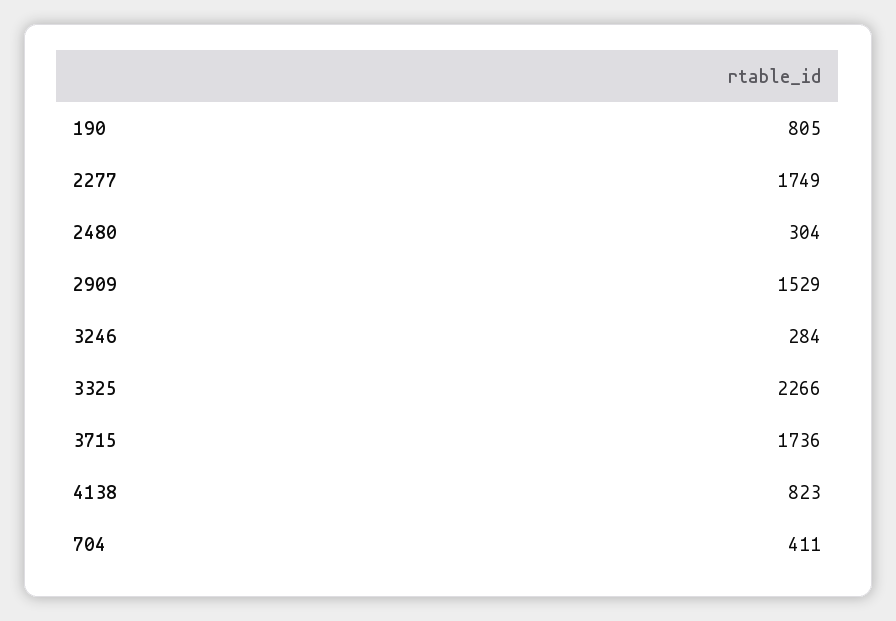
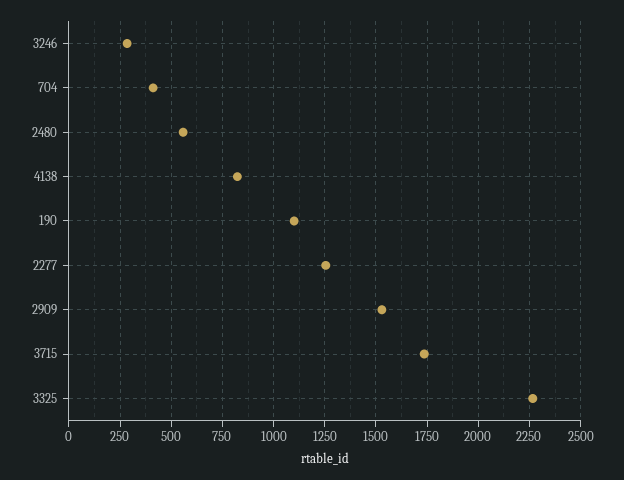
  {
-   "190": 805,
+   "190": 1100,
-   "2277": 1749,
+   "2277": 1250,
-   "2480": 304,
+   "2480": 550,
    "2909": 1529,
    "3246": 284,
    "3325": 2266,
    "3715": 1736,
    "4138": 823,
    "704": 411
  }

